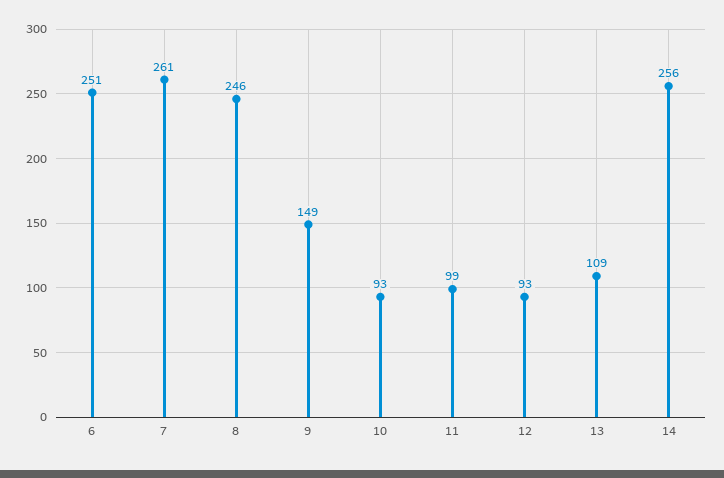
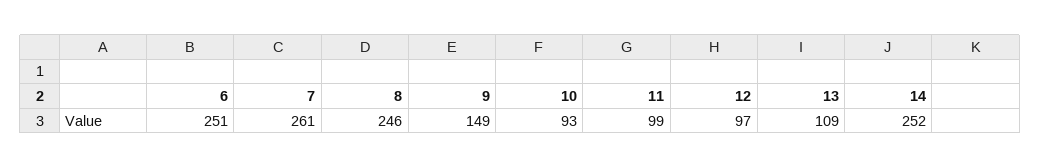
  {
    "6": 251,
    "7": 261,
    "8": 246,
    "9": 149,
    "10": 93,
    "11": 99,
-   "12": 93,
+   "12": 97,
    "13": 109,
-   "14": 256
+   "14": 252
  }

